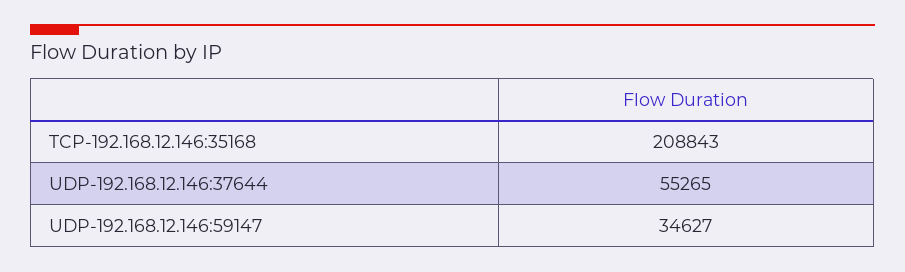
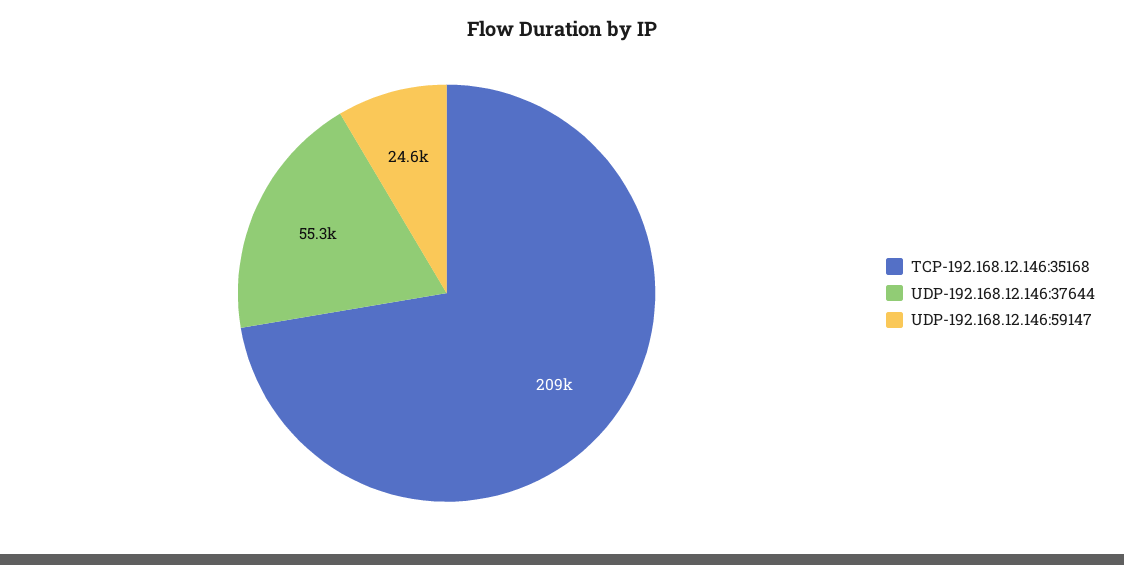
  {
    "TCP-192.168.12.146:35168": 208843,
    "UDP-192.168.12.146:37644": 55265,
-   "UDP-192.168.12.146:59147": 34627
+   "UDP-192.168.12.146:59147": 24600
  }

